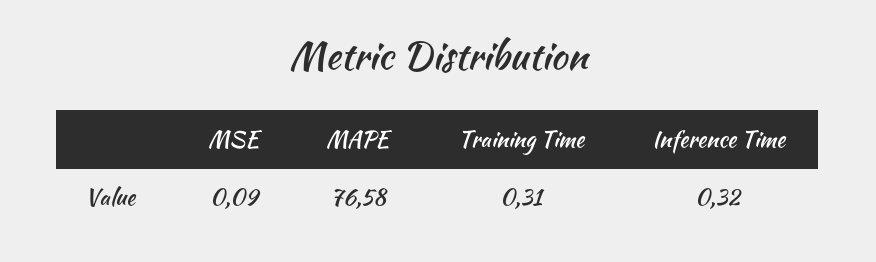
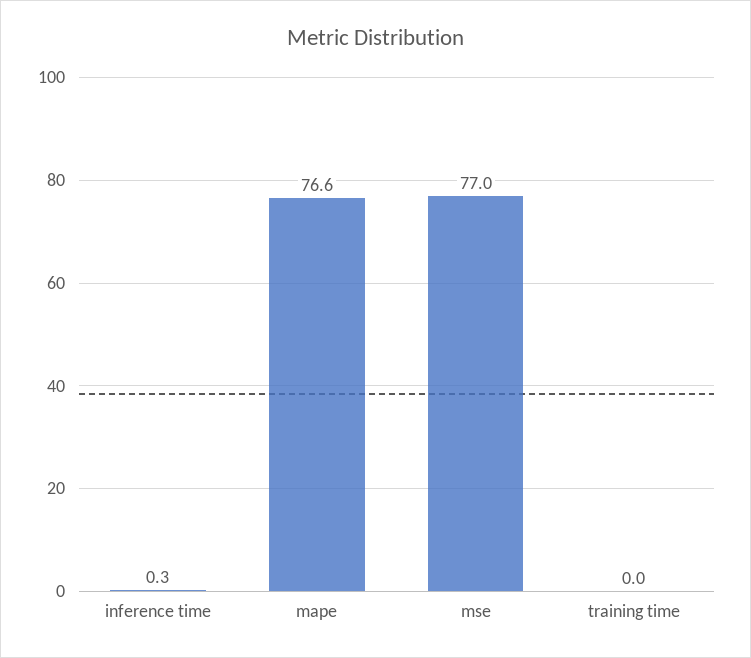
  {
-   "MSE": 0.09,
+   "MSE": 77,
    "MAPE": 76.58,
-   "Training Time": 0.31,
+   "Training Time": 0,
    "Inference Time": 0.32
  }

